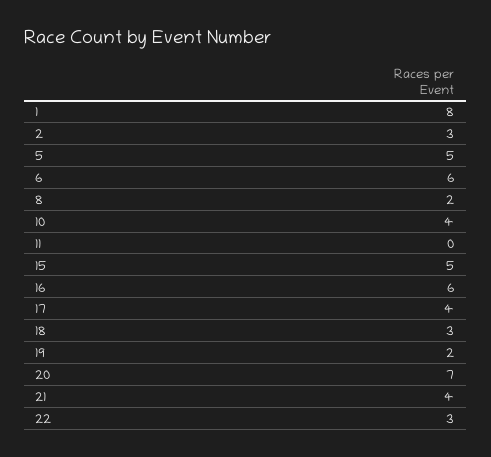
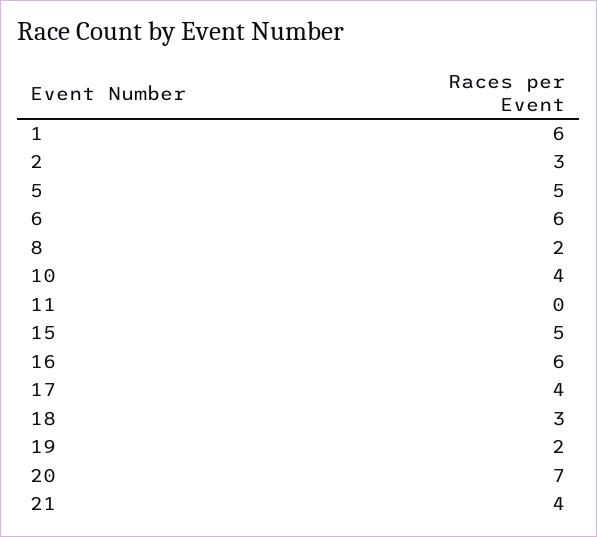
  {
-   "1": 8,
+   "1": 6,
    "2": 3,
    "5": 5,
    "6": 6,
    "8": 2,
    "10": 4,
    "11": 0,
    "15": 5,
    "16": 6,
    "17": 4,
    "18": 3,
    "19": 2,
    "20": 7,
-   "21": 4,
+   "21": 4
-   "22": 3
  }

